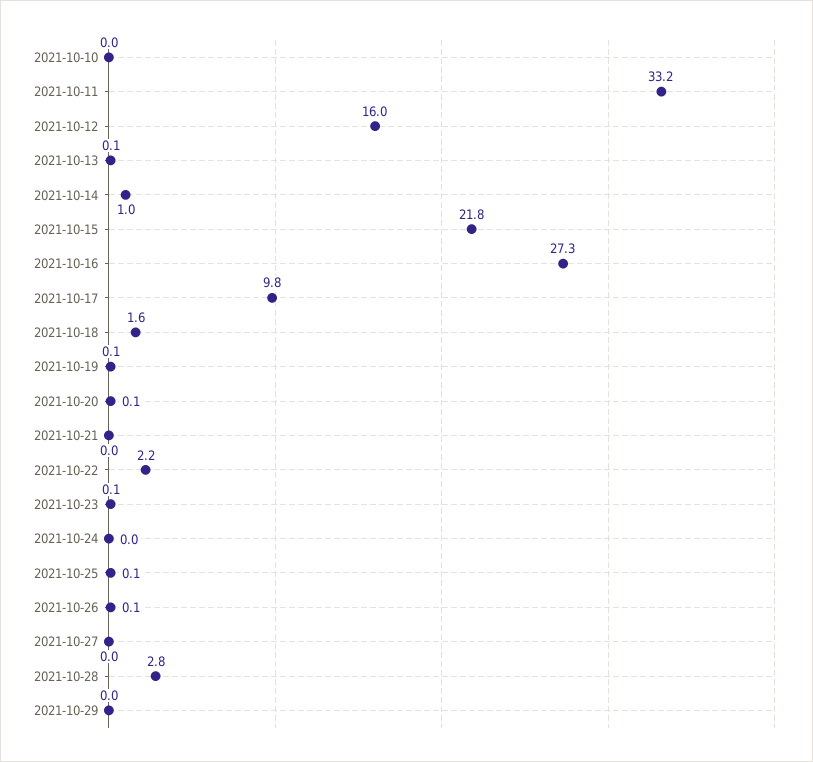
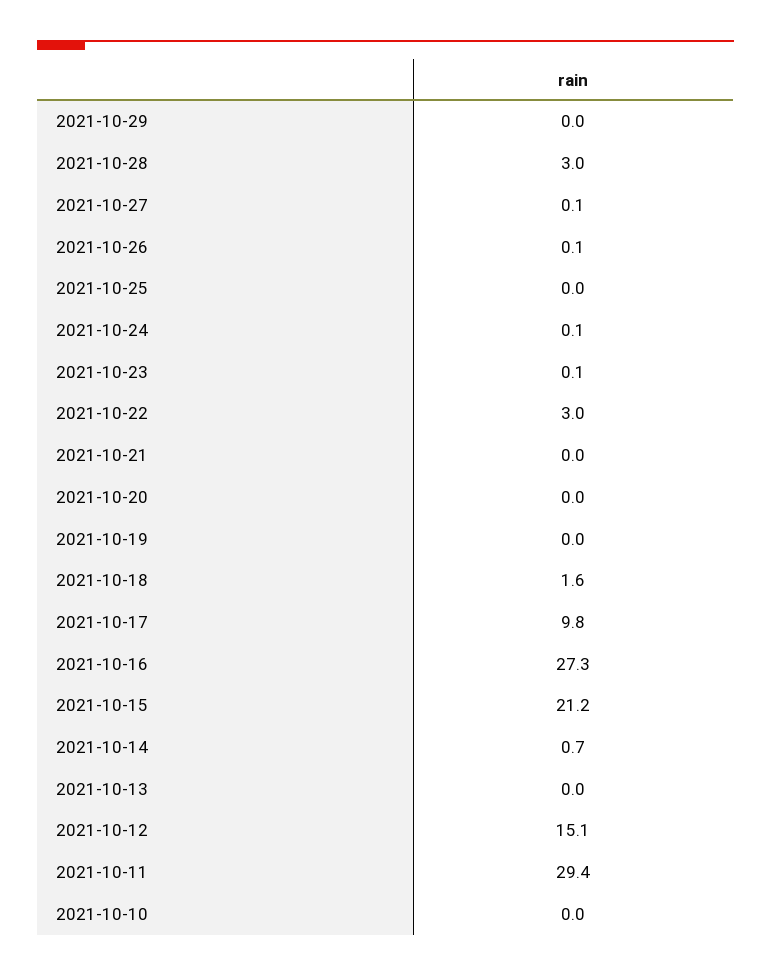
  {
    "2021-10-10": 0,
-   "2021-10-11": 33.2,
+   "2021-10-11": 29.4,
-   "2021-10-12": 16,
+   "2021-10-12": 15.1,
-   "2021-10-13": 0.1,
+   "2021-10-13": 0,
-   "2021-10-14": 1,
+   "2021-10-14": 0.7,
-   "2021-10-15": 21.8,
+   "2021-10-15": 21.2,
    "2021-10-16": 27.3,
    "2021-10-17": 9.8,
    "2021-10-18": 1.6,
-   "2021-10-19": 0.1,
+   "2021-10-19": 0,
-   "2021-10-20": 0.1,
+   "2021-10-20": 0,
    "2021-10-21": 0,
-   "2021-10-22": 2.2,
+   "2021-10-22": 3,
    "2021-10-23": 0.1,
-   "2021-10-24": 0,
+   "2021-10-24": 0.1,
-   "2021-10-25": 0.1,
+   "2021-10-25": 0,
    "2021-10-26": 0.1,
-   "2021-10-27": 0,
+   "2021-10-27": 0.1,
-   "2021-10-28": 2.8,
+   "2021-10-28": 3,
    "2021-10-29": 0
  }

